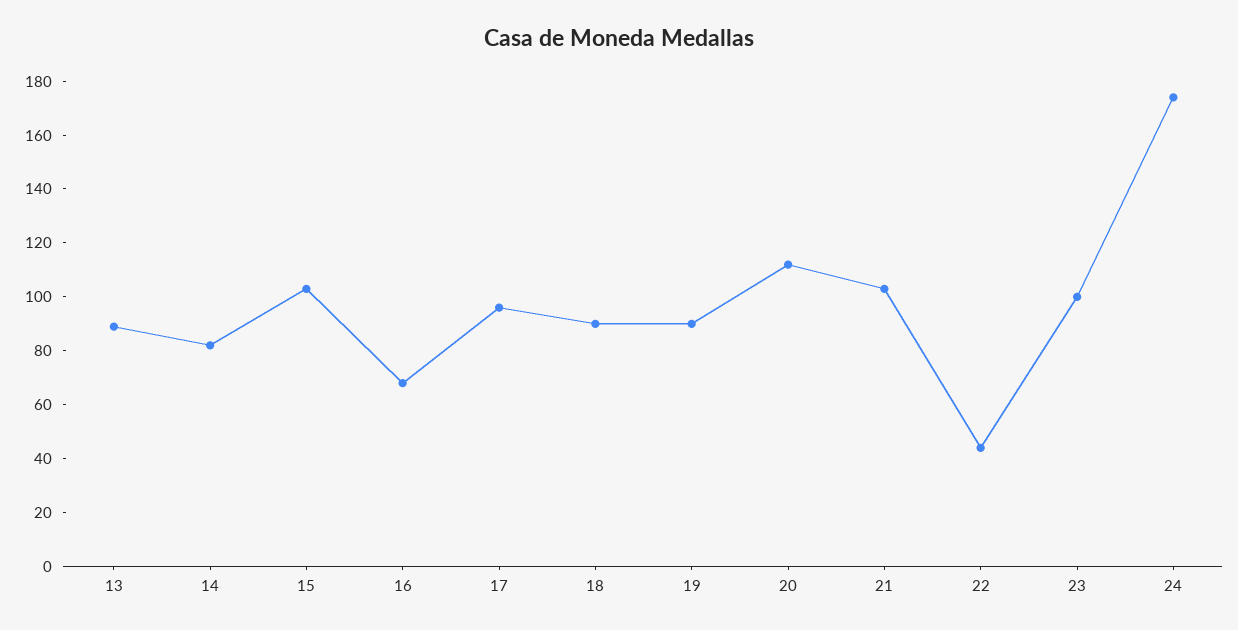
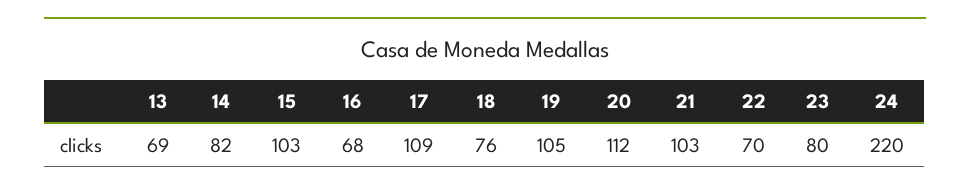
  {
-   "13": 90,
+   "13": 69,
    "14": 82,
    "15": 103,
    "16": 68,
-   "17": 95,
+   "17": 109,
-   "18": 90,
+   "18": 76,
-   "19": 90,
+   "19": 105,
    "20": 112,
    "21": 103,
-   "22": 45,
+   "22": 70,
-   "23": 100,
+   "23": 80,
-   "24": 175
+   "24": 220
  }

